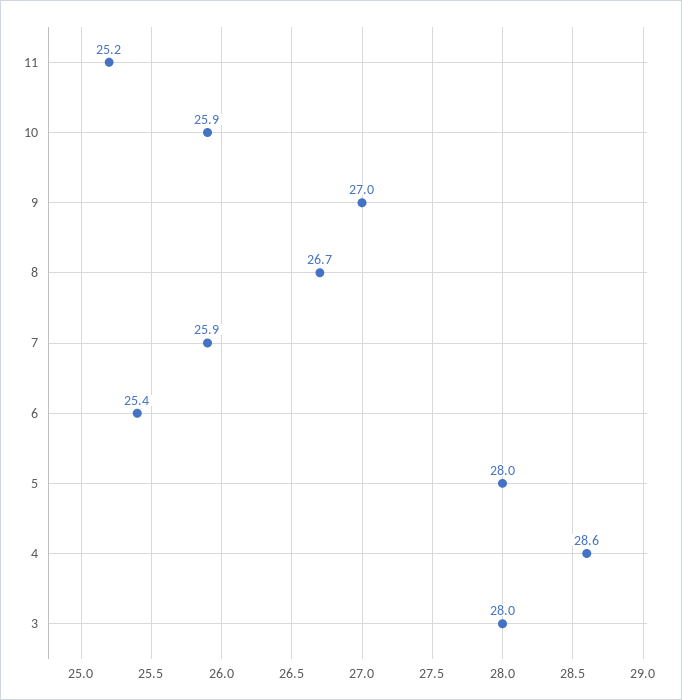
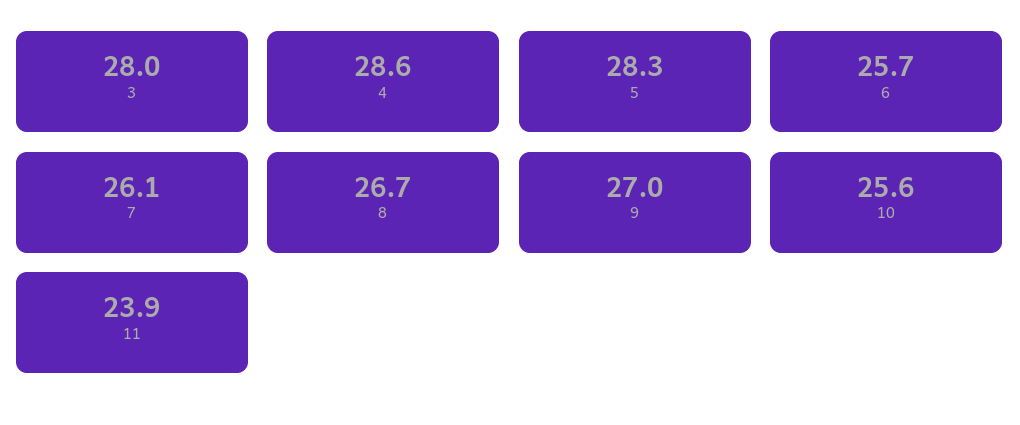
  {
-   "11": 25.2,
+   "11": 23.9,
-   "10": 25.9,
+   "10": 25.6,
    "9": 27,
    "8": 26.7,
-   "7": 25.9,
+   "7": 26.1,
-   "6": 25.4,
+   "6": 25.7,
-   "5": 28,
+   "5": 28.3,
    "4": 28.6,
    "3": 28
  }

